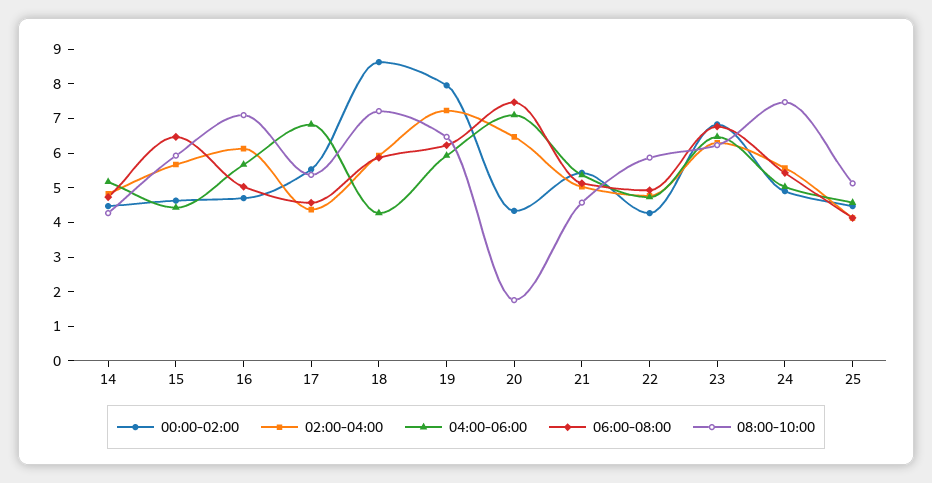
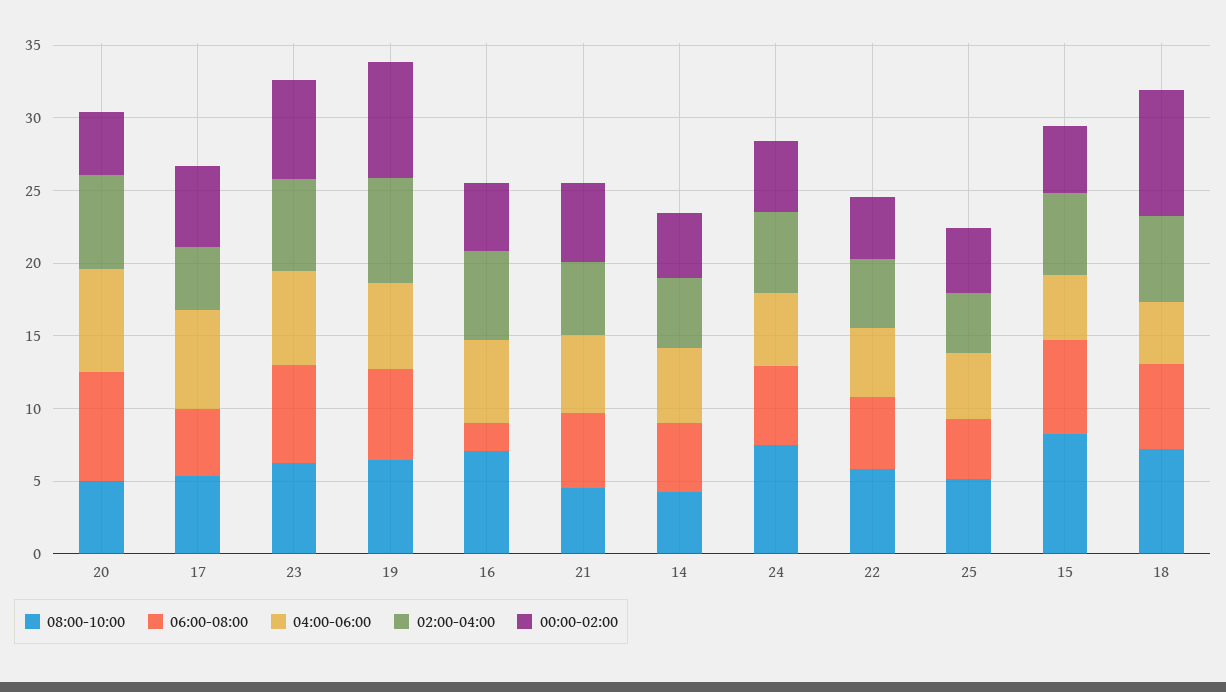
  {
    "00:00-02:00": {
      "14": 4.5,
      "15": 4.75,
      "16": 4.75,
      "17": 5.5,
      "18": 8.75,
      "19": 8,
      "20": 4.25,
      "21": 5.5,
      "22": 4.25,
      "23": 6.75,
      "24": 5,
      "25": 4.5
    },
    "02:00-04:00": {
      "14": 4.75,
      "15": 5.75,
      "16": 6.25,
      "17": 4.25,
      "18": 6,
      "19": 7.25,
      "20": 6.5,
      "21": 5,
      "22": 4.75,
      "23": 6.25,
      "24": 5.5,
      "25": 4.25
    },
    "04:00-06:00": {
      "14": 5.25,
      "15": 4.5,
      "16": 5.75,
      "17": 6.75,
      "18": 4.25,
      "19": 6,
      "20": 7,
      "21": 5.25,
      "22": 4.75,
      "23": 6.5,
      "24": 5,
      "25": 4.5
    },
    "06:00-08:00": {
      "14": 4.75,
      "15": 6.5,
-     "16": 5,
+     "16": 2,
      "17": 4.5,
      "18": 5.75,
      "19": 6.25,
      "20": 7.5,
      "21": 5.25,
      "22": 5,
      "23": 6.75,
      "24": 5.5,
      "25": 4.25
    },
    "08:00-10:00": {
      "14": 4.25,
-     "15": 6,
+     "15": 8,
      "16": 7,
      "17": 5.25,
      "18": 7.25,
      "19": 6.5,
-     "20": 1.75,
+     "20": 5,
      "21": 4.5,
      "22": 5.75,
      "23": 6.25,
      "24": 7.5,
      "25": 5.25
    }
  }

